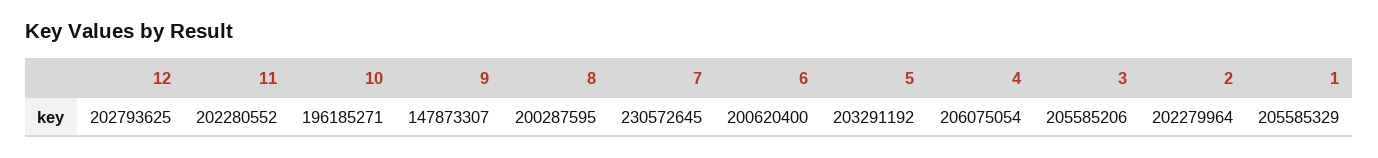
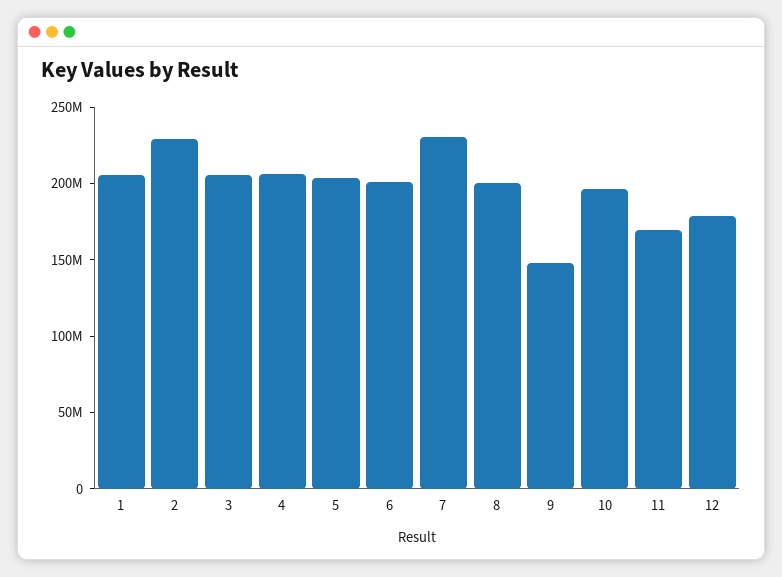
  {
-   "12": 202793625,
+   "12": 180000000,
-   "11": 202280552,
+   "11": 170000000,
    "10": 196185271,
    "9": 147873307,
    "8": 200287595,
    "7": 230572645,
    "6": 200620400,
    "5": 203291192,
    "4": 206075054,
    "3": 205585206,
-   "2": 202279964,
+   "2": 230000000,
    "1": 205585329
  }

